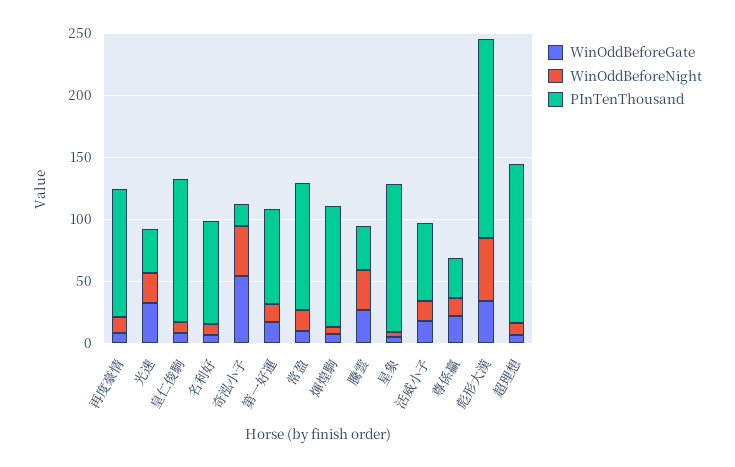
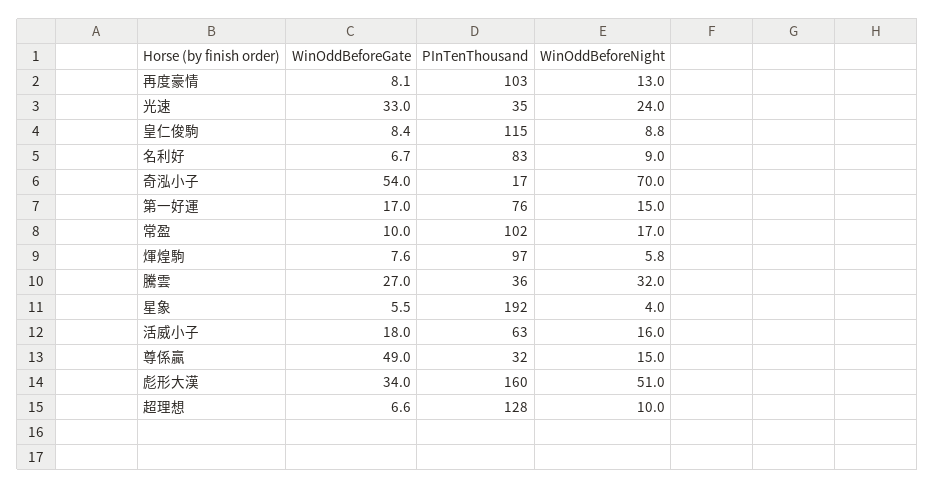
  {
    "WinOddBeforeGate": {
      "再度豪情": 8.1,
      "光速": 33,
      "皇仁俊駒": 8.4,
      "名利好": 6.7,
      "奇泓小子": 54,
      "第一好運": 17,
      "常盈": 10,
      "煇煌駒": 7.6,
      "騰雲": 27,
      "星象": 5.5,
      "活威小子": 18,
-     "尊係贏": 20,
+     "尊係贏": 49,
      "彪形大漢": 34,
      "超理想": 6.6
    },
    "WinOddBeforeNight": {
      "再度豪情": 13,
      "光速": 24,
      "皇仁俊駒": 8.8,
      "名利好": 9,
-     "奇泓小子": 40,
+     "奇泓小子": 70,
      "第一好運": 15,
      "常盈": 17,
      "煇煌駒": 5.8,
      "騰雲": 32,
      "星象": 4,
      "活威小子": 16,
      "尊係贏": 15,
      "彪形大漢": 51,
      "超理想": 10
    },
    "PInTenThousand": {
      "再度豪情": 103,
      "光速": 35,
      "皇仁俊駒": 115,
      "名利好": 83,
      "奇泓小子": 17,
      "第一好運": 76,
      "常盈": 102,
      "煇煌駒": 97,
      "騰雲": 36,
-     "星象": 120,
+     "星象": 192,
      "活威小子": 63,
      "尊係贏": 32,
      "彪形大漢": 160,
      "超理想": 128
    }
  }

